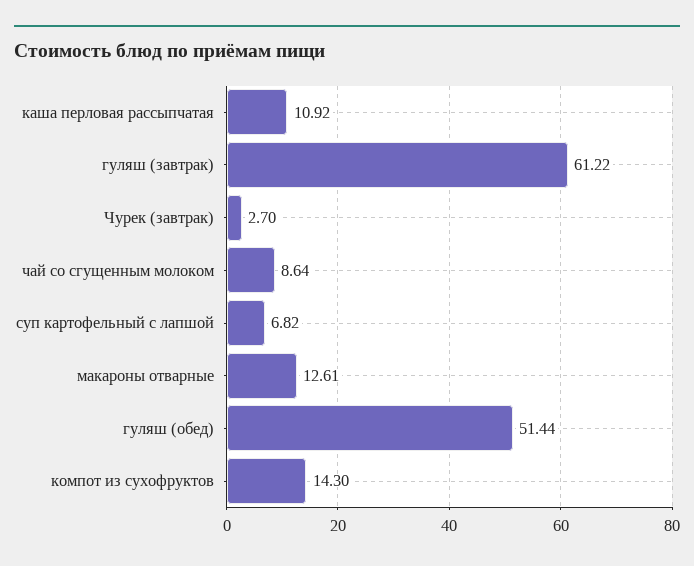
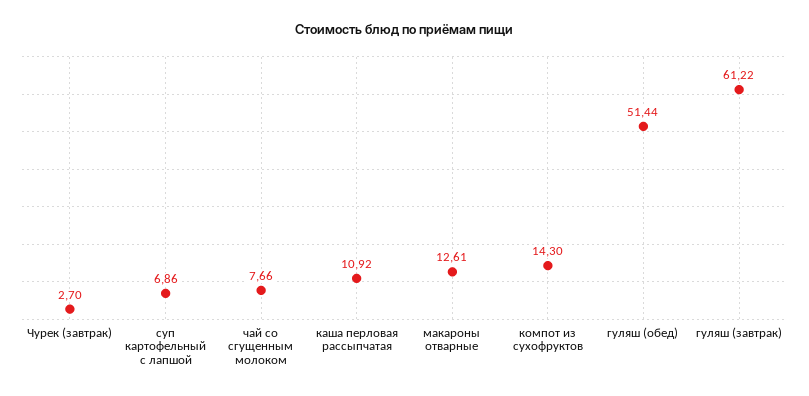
  {
    "каша перловая рассыпчатая": 10.92,
    "гуляш (завтрак)": 61.22,
    "Чурек (завтрак)": 2.7,
-   "чай со сгущенным молоком": 8.64,
+   "чай со сгущенным молоком": 7.66,
-   "суп картофельный с лапшой": 6.82,
+   "суп картофельный с лапшой": 6.86,
    "макароны отварные": 12.61,
    "гуляш (обед)": 51.44,
    "компот из сухофруктов": 14.3
  }

